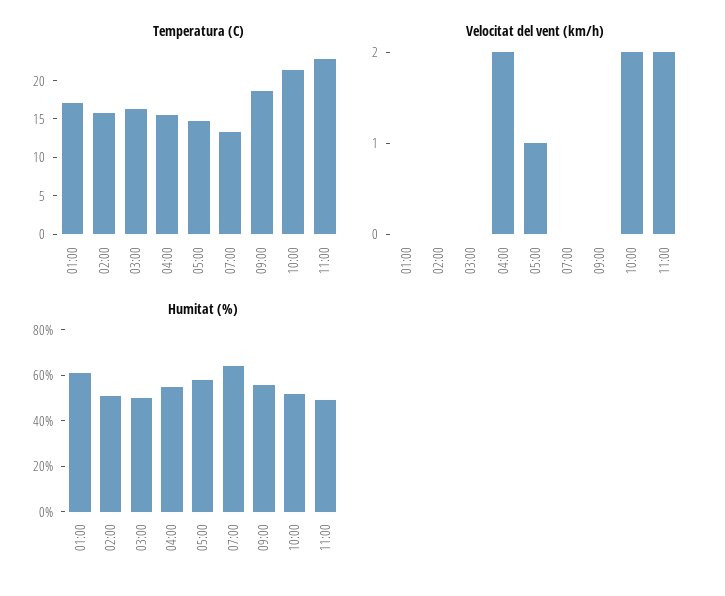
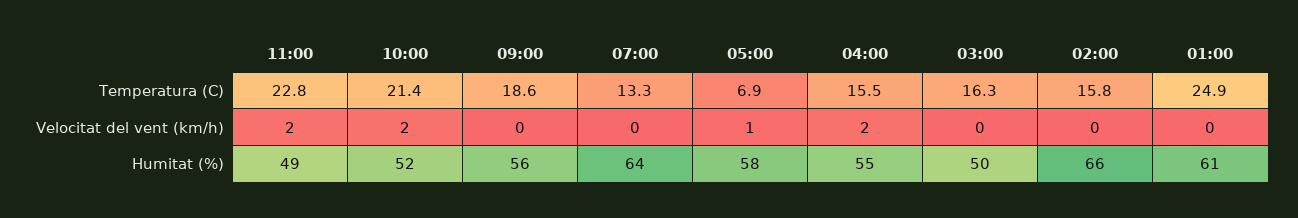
  {
    "Temperatura (C)": {
-     "01:00": 17.5,
+     "01:00": 24.9,
      "02:00": 15.8,
      "03:00": 16.3,
      "04:00": 15.5,
-     "05:00": 15,
+     "05:00": 6.9,
      "07:00": 13.3,
      "09:00": 18.6,
      "10:00": 21.4,
      "11:00": 22.8
    },
    "Velocitat del vent (km/h)": {
      "01:00": 0,
      "02:00": 0,
      "03:00": 0,
      "04:00": 2,
      "05:00": 1,
      "07:00": 0,
      "09:00": 0,
      "10:00": 2,
      "11:00": 2
    },
    "Humitat (%)": {
      "01:00": 61,
-     "02:00": 50,
+     "02:00": 66,
      "03:00": 50,
      "04:00": 55,
      "05:00": 58,
      "07:00": 64,
      "09:00": 56,
      "10:00": 52,
      "11:00": 49
    }
  }

